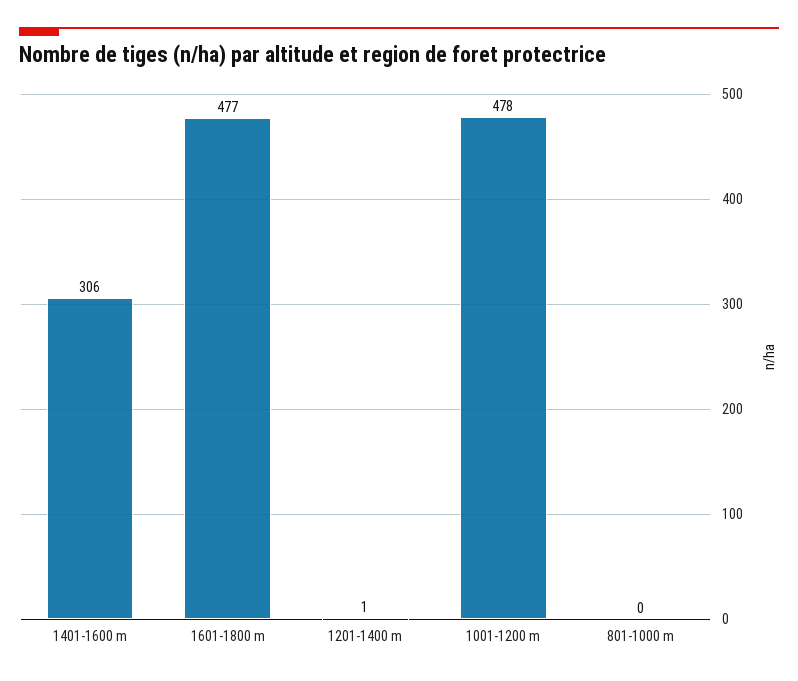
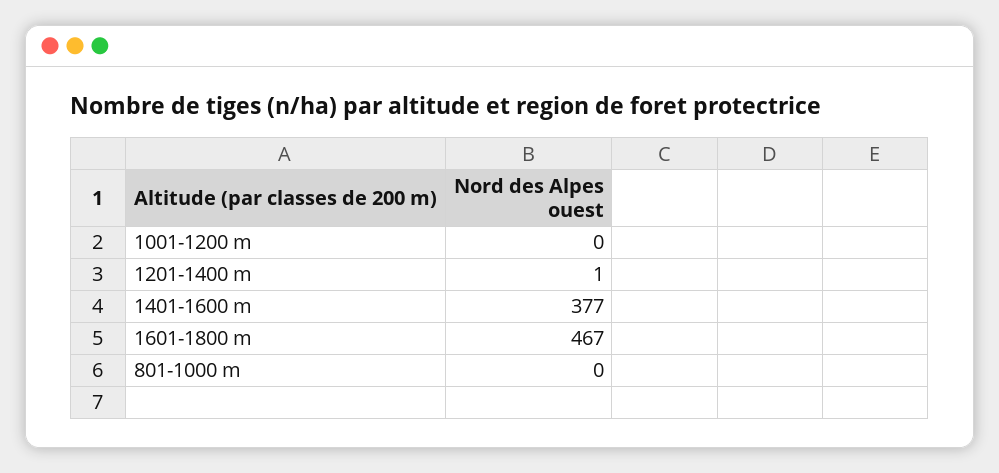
  {
-   "1401-1600 m": 306,
+   "1401-1600 m": 377,
-   "1601-1800 m": 477,
+   "1601-1800 m": 467,
    "1201-1400 m": 1,
-   "1001-1200 m": 478,
+   "1001-1200 m": 0,
    "801-1000 m": 0
  }

